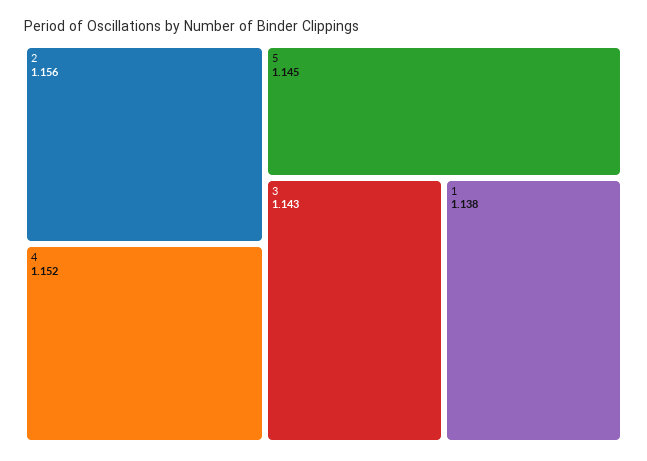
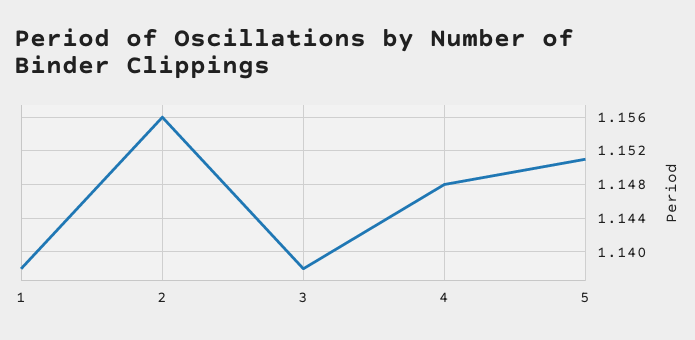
  {
    "2": 1.156,
-   "4": 1.152,
+   "4": 1.148,
-   "5": 1.145,
+   "5": 1.151,
-   "3": 1.143,
+   "3": 1.138,
    "1": 1.138
  }

